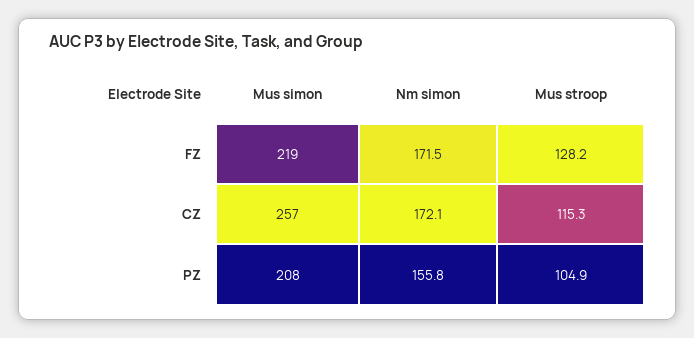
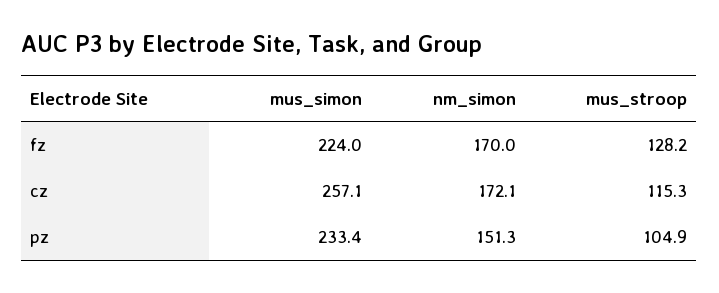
  {
    "Mus simon": {
-     "FZ": 219,
+     "FZ": 224,
      "CZ": 257.1,
-     "PZ": 208
+     "PZ": 233.4
    },
    "Nm simon": {
-     "FZ": 171.5,
+     "FZ": 170,
      "CZ": 172.1,
-     "PZ": 155.8
+     "PZ": 151.3
    },
    "Mus stroop": {
      "FZ": 128.2,
      "CZ": 115.3,
      "PZ": 104.9
    }
  }

